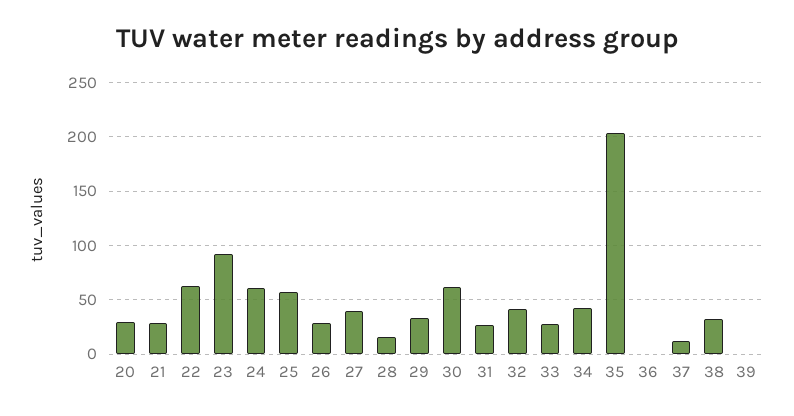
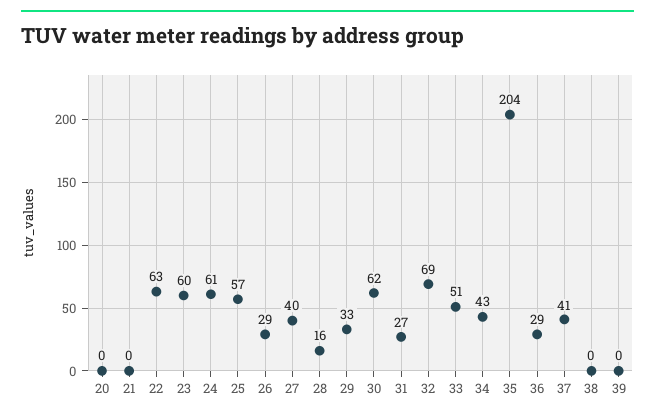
  {
-   "20": 30,
+   "20": 0,
-   "21": 30,
+   "21": 0,
    "22": 63,
-   "23": 90,
+   "23": 60,
    "24": 61,
    "25": 57,
    "26": 29,
    "27": 40,
    "28": 16,
    "29": 33,
    "30": 62,
    "31": 27,
-   "32": 40,
+   "32": 69,
-   "33": 30,
+   "33": 51,
    "34": 43,
    "35": 204,
-   "36": 0,
+   "36": 29,
-   "37": 10,
+   "37": 41,
-   "38": 30,
+   "38": 0,
    "39": 0
  }

